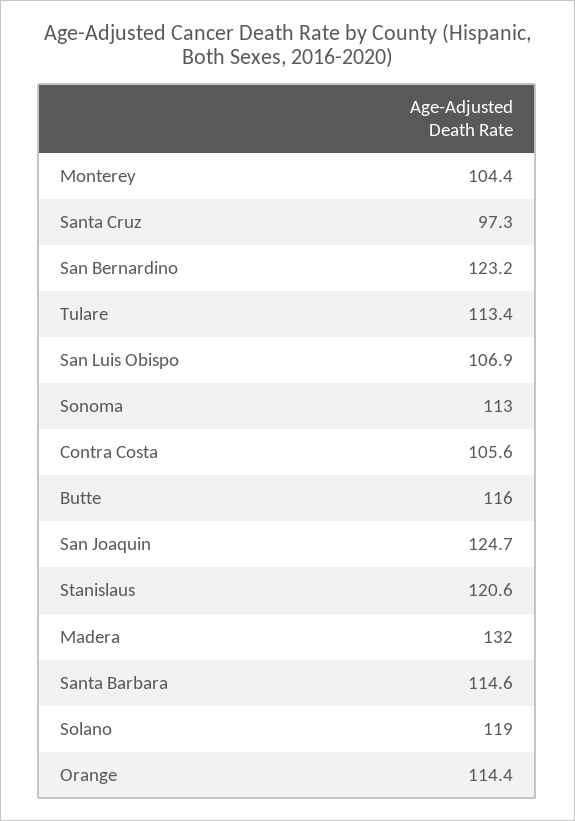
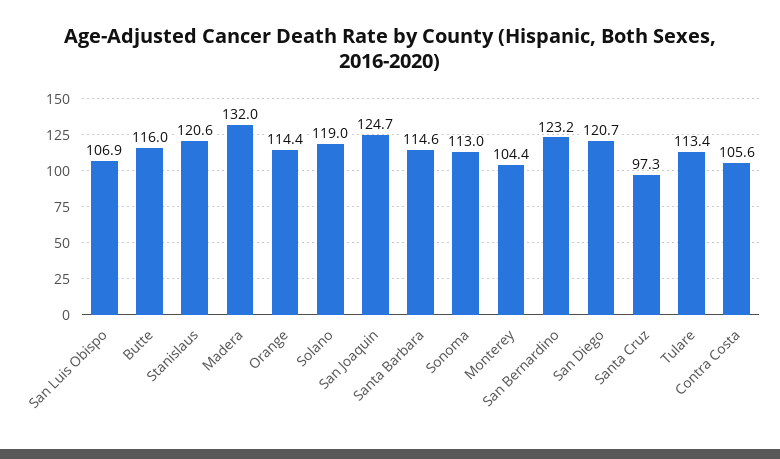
  {
    "Monterey": 104.4,
    "Santa Cruz": 97.3,
    "San Bernardino": 123.2,
    "Tulare": 113.4,
    "San Luis Obispo": 106.9,
    "Sonoma": 113,
    "Contra Costa": 105.6,
    "Butte": 116,
    "San Joaquin": 124.7,
    "Stanislaus": 120.6,
    "Madera": 132,
    "Santa Barbara": 114.6,
    "Solano": 119,
-   "Orange": 114.4
+   "Orange": 114.4,
+   "San Diego": 120.7
  }

